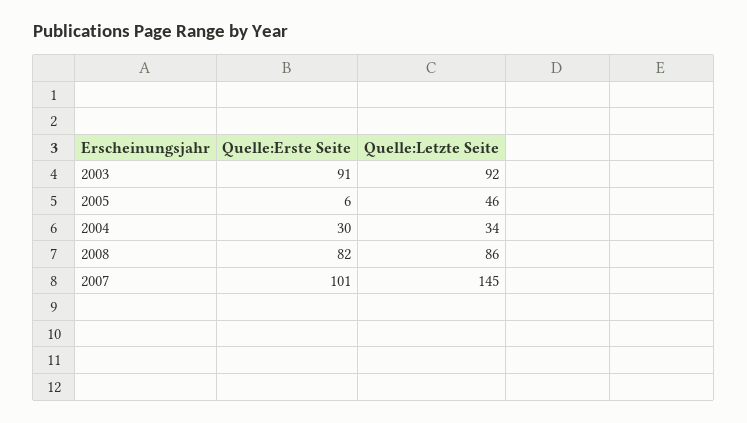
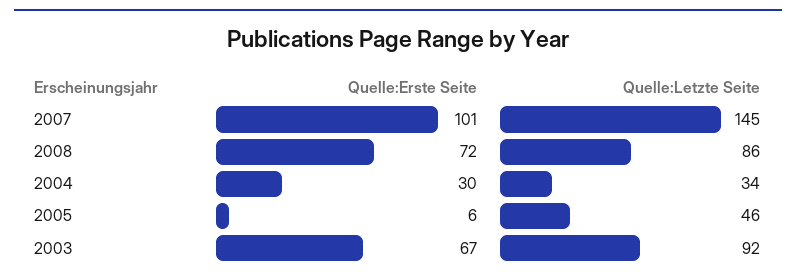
  {
    "Quelle:Erste Seite": {
-     "2003": 91,
+     "2003": 67,
      "2005": 6,
      "2004": 30,
-     "2008": 82,
+     "2008": 72,
      "2007": 101
    },
    "Quelle:Letzte Seite": {
      "2003": 92,
      "2005": 46,
      "2004": 34,
      "2008": 86,
      "2007": 145
    }
  }

